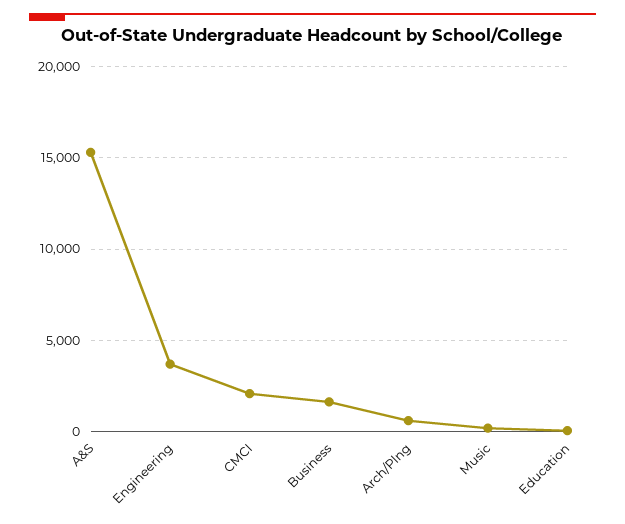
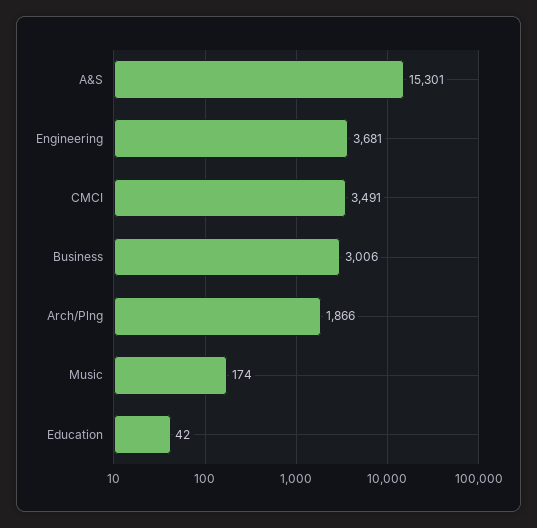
  {
    "A&S": 15301,
    "Engineering": 3681,
-   "CMCI": 2000,
+   "CMCI": 3491,
-   "Business": 1500,
+   "Business": 3006,
-   "Arch/Plng": 500,
+   "Arch/Plng": 1866,
    "Music": 174,
    "Education": 42
  }

